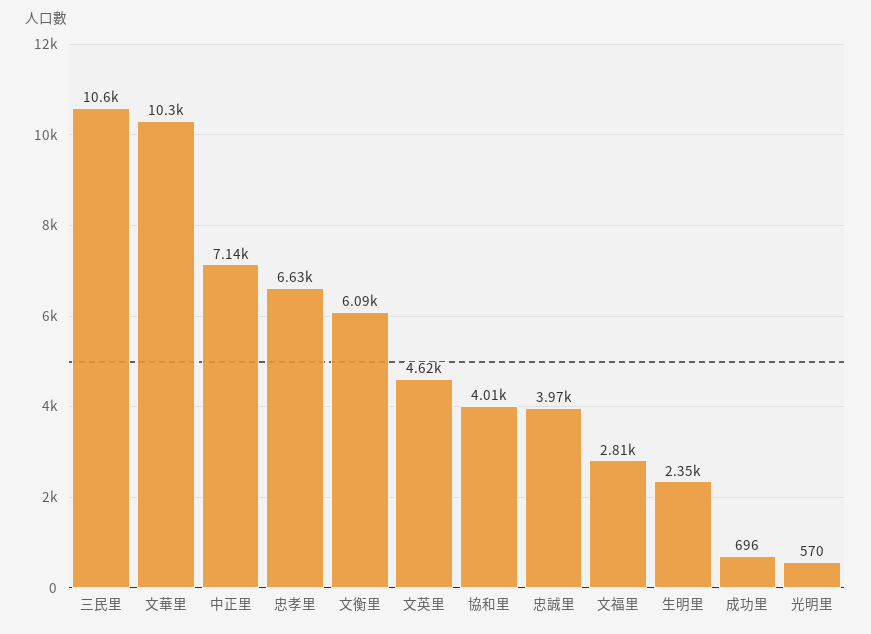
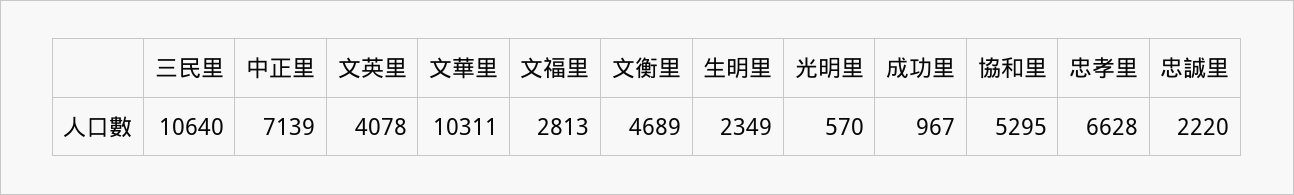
  {
    "三民里": 10640,
    "文華里": 10311,
    "中正里": 7139,
    "忠孝里": 6628,
-   "文衡里": 6090,
+   "文衡里": 4689,
-   "文英里": 4620,
+   "文英里": 4078,
-   "協和里": 4010,
+   "協和里": 5295,
-   "忠誠里": 3970,
+   "忠誠里": 2220,
    "文福里": 2813,
    "生明里": 2349,
-   "成功里": 696,
+   "成功里": 967,
    "光明里": 570
  }

